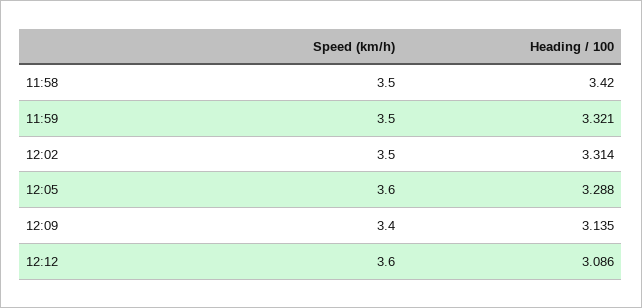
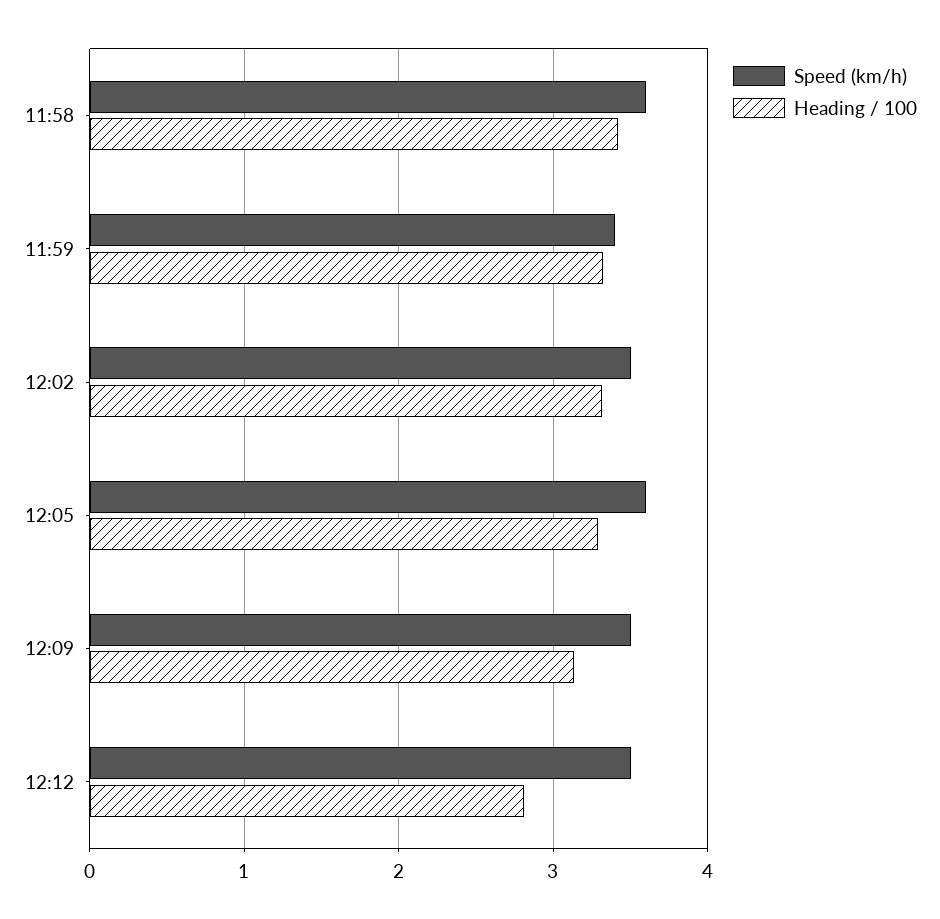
  {
    "Speed (km/h)": {
-     "11:58": 3.5,
+     "11:58": 3.6,
-     "11:59": 3.5,
+     "11:59": 3.4,
      "12:02": 3.5,
      "12:05": 3.6,
-     "12:09": 3.4,
+     "12:09": 3.5,
-     "12:12": 3.6
+     "12:12": 3.5
    },
    "Heading / 100": {
      "11:58": 3.42,
      "11:59": 3.321,
      "12:02": 3.314,
      "12:05": 3.288,
      "12:09": 3.135,
-     "12:12": 3.086
+     "12:12": 2.8
    }
  }

